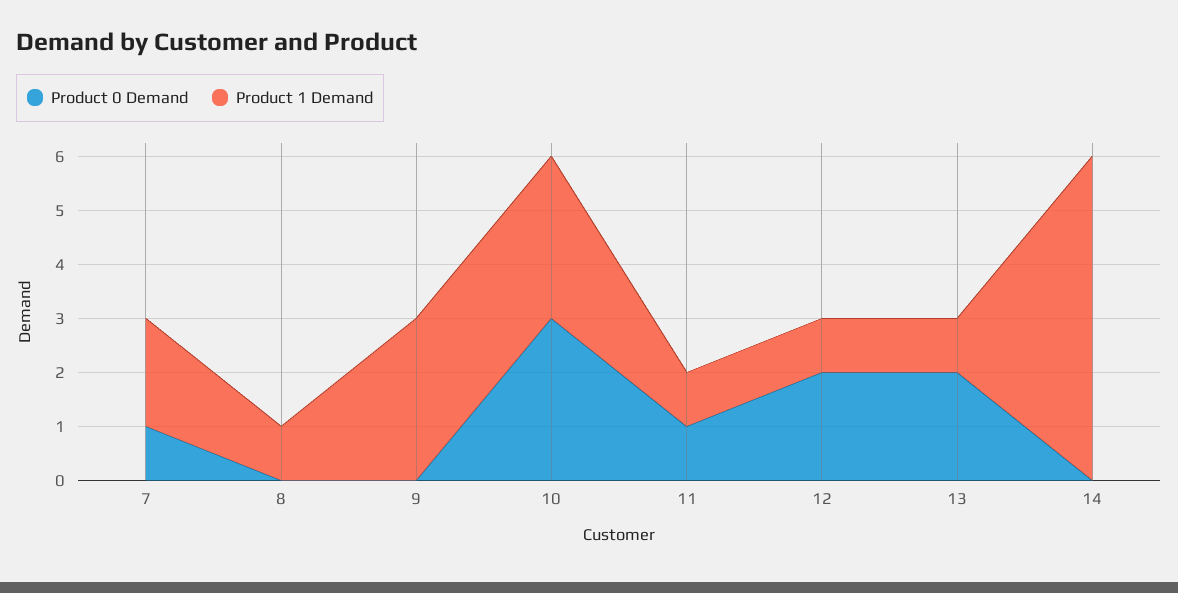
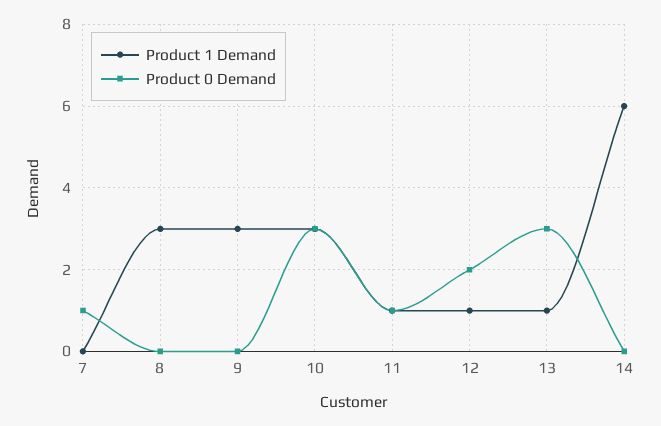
  {
    "Product 0 Demand": {
      "7": 1,
      "8": 0,
      "9": 0,
      "10": 3,
      "11": 1,
      "12": 2,
-     "13": 2,
+     "13": 3,
      "14": 0
    },
    "Product 1 Demand": {
-     "7": 2,
+     "7": 0,
-     "8": 1,
+     "8": 3,
      "9": 3,
      "10": 3,
      "11": 1,
      "12": 1,
      "13": 1,
      "14": 6
    }
  }

